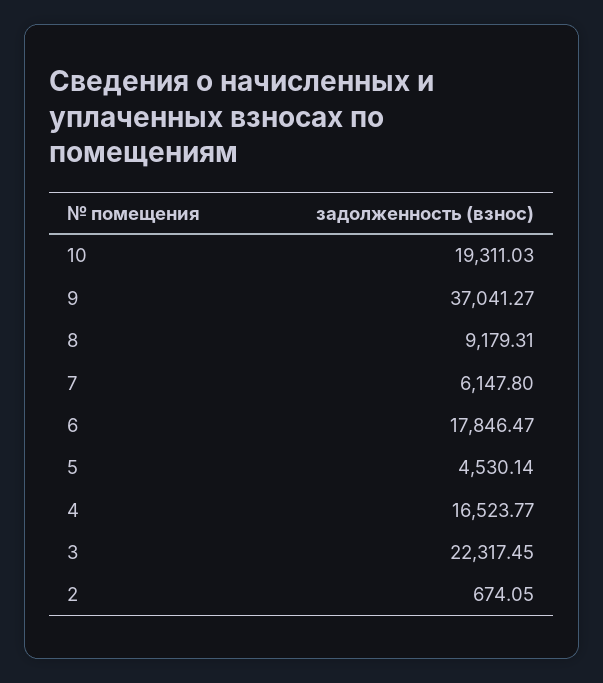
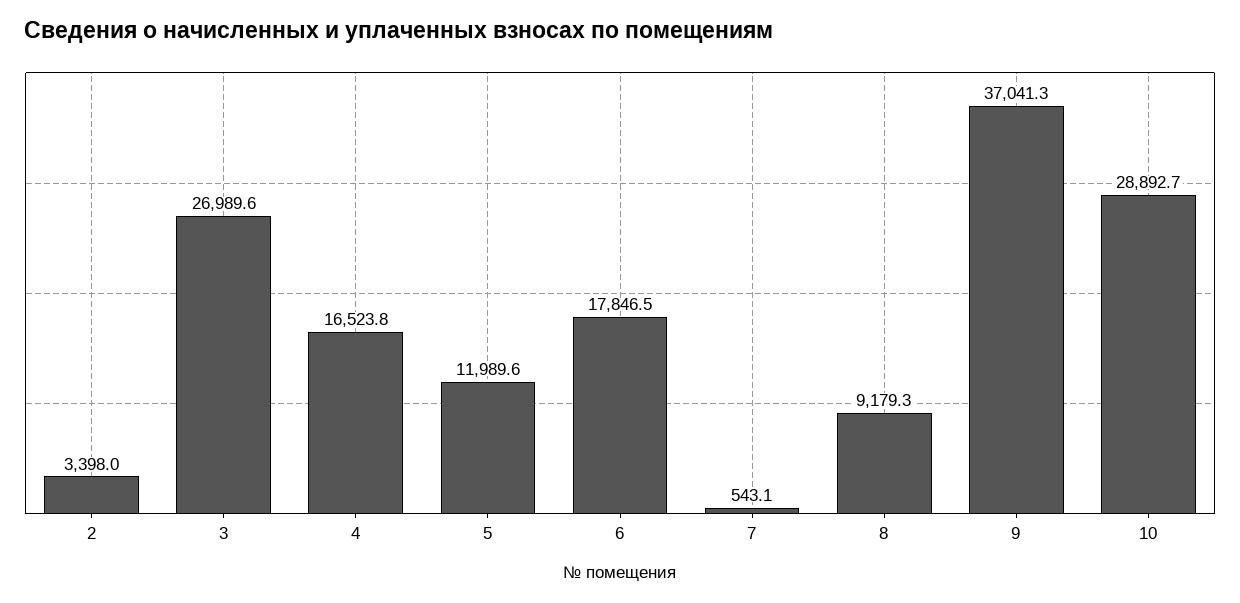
  {
-   "10": 19311.03,
+   "10": 28892.7,
    "9": 37041.27,
    "8": 9179.31,
-   "7": 6147.8,
+   "7": 543.1,
    "6": 17846.47,
-   "5": 4530.14,
+   "5": 11989.6,
    "4": 16523.77,
-   "3": 22317.45,
+   "3": 26989.6,
-   "2": 674.05
+   "2": 3398
  }

